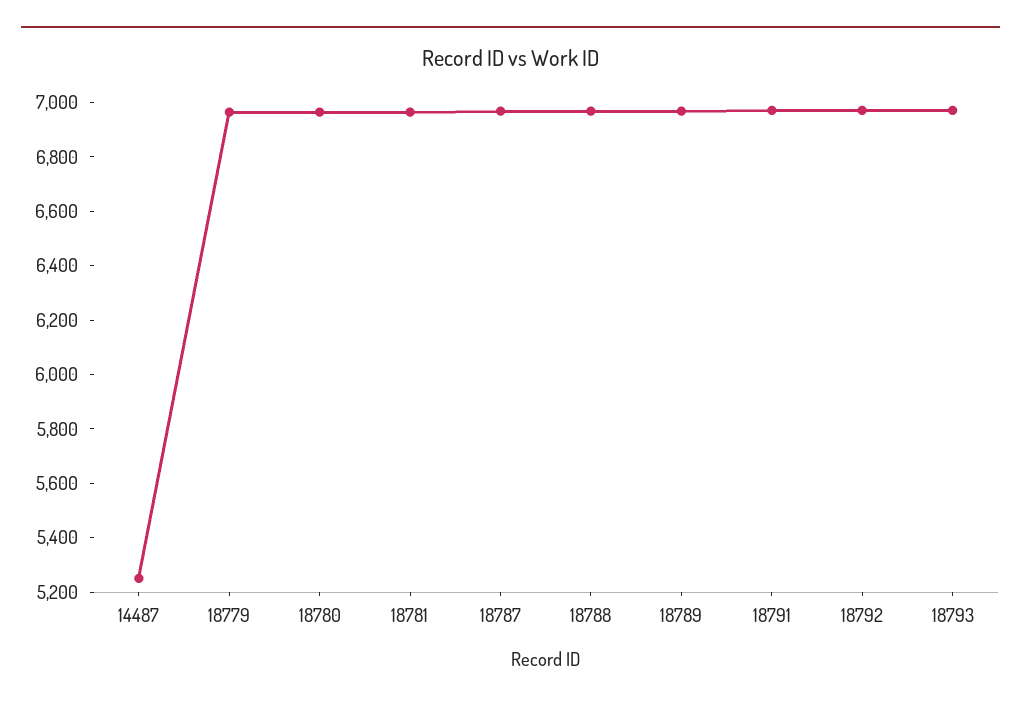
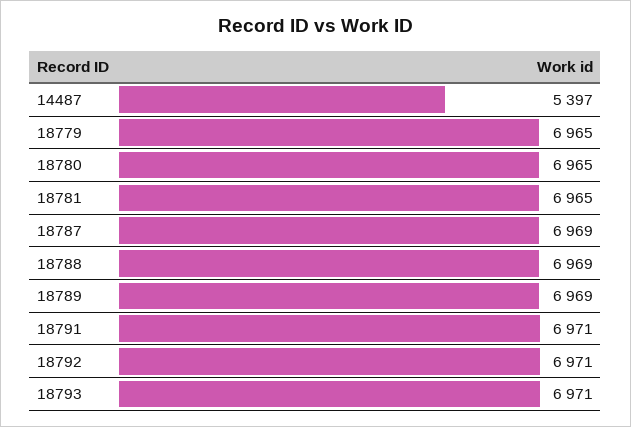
  {
-   "14487": 5250,
+   "14487": 5397,
    "18779": 6965,
    "18780": 6965,
    "18781": 6965,
    "18787": 6969,
    "18788": 6969,
    "18789": 6969,
    "18791": 6971,
    "18792": 6971,
    "18793": 6971
  }

